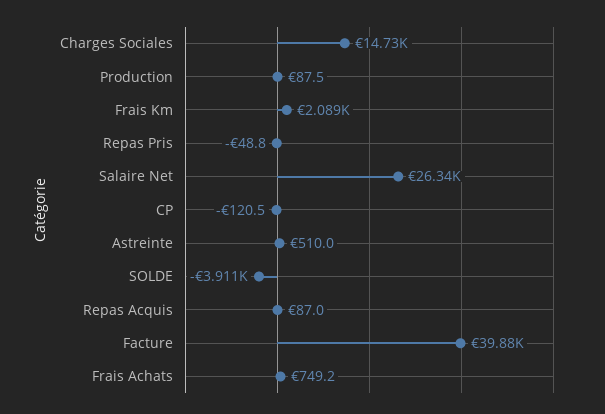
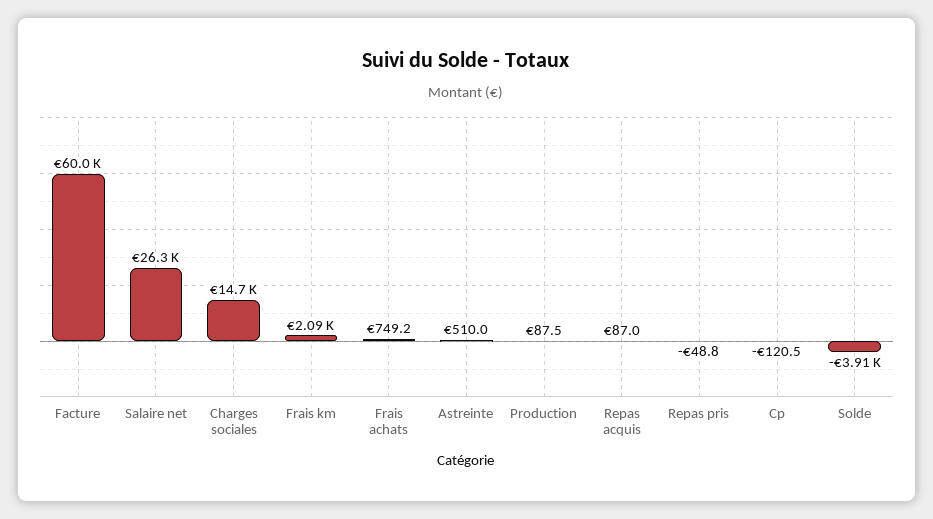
  {
    "Charges Sociales": 14730,
    "Production": 87.5,
    "Frais Km": 2089,
    "Repas Pris": -48.8,
    "Salaire Net": 26340,
    "CP": -120.5,
    "Astreinte": 510,
    "SOLDE": -3911,
    "Repas Acquis": 87,
-   "Facture": 39880,
+   "Facture": 60000,
    "Frais Achats": 749.2
  }

